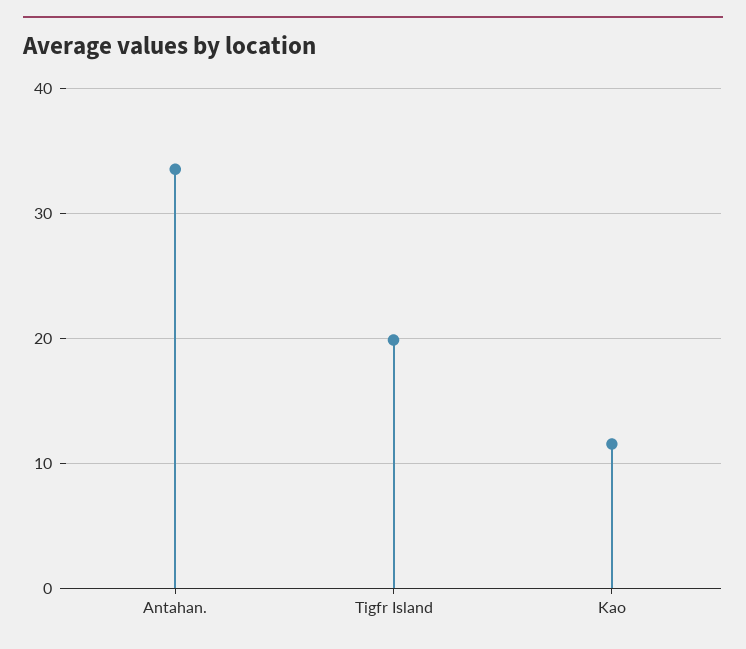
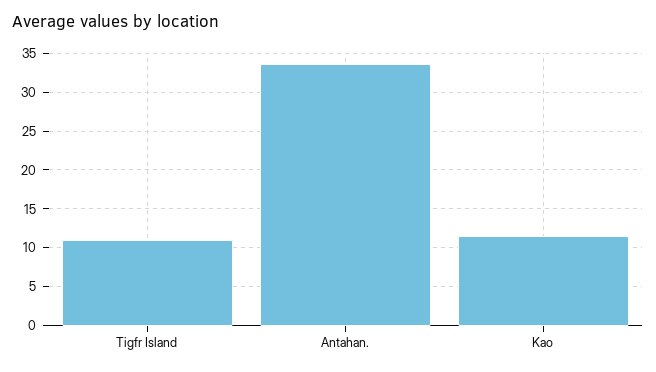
  {
    "Antahan.": 34,
-   "Tigfr Island": 20,
+   "Tigfr Island": 11,
    "Kao": 12
  }

